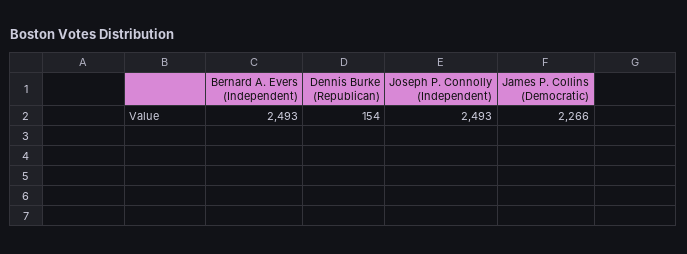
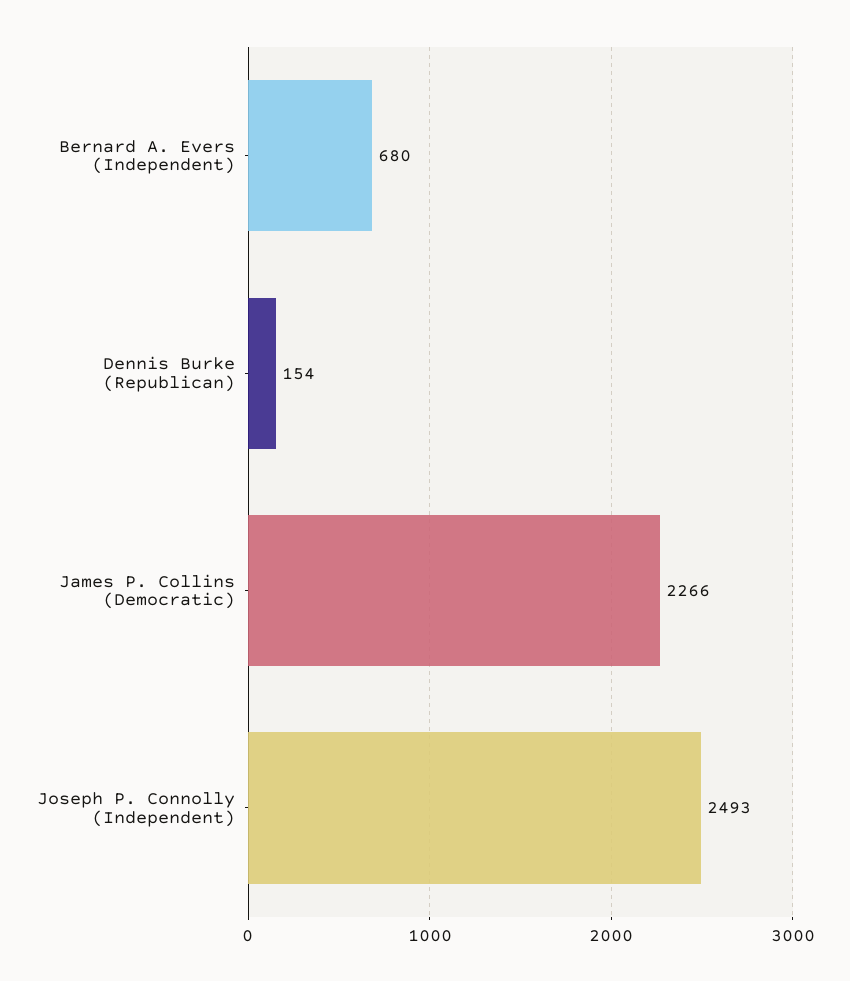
  {
-   "Bernard A. Evers (Independent)": 2493,
+   "Bernard A. Evers (Independent)": 680,
    "Dennis Burke (Republican)": 154,
    "Joseph P. Connolly (Independent)": 2493,
    "James P. Collins (Democratic)": 2266
  }

